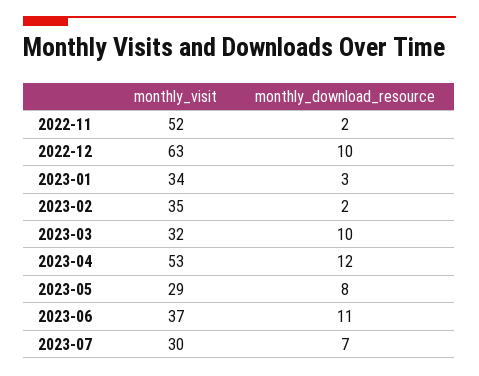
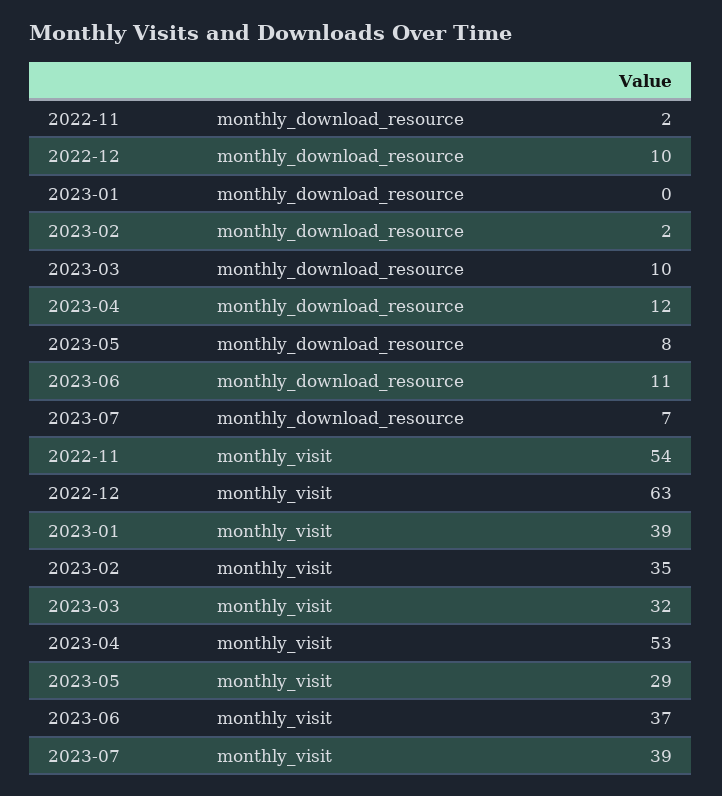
  {
    "monthly_visit": {
-     "2022-11": 52,
+     "2022-11": 54,
      "2022-12": 63,
-     "2023-01": 34,
+     "2023-01": 39,
      "2023-02": 35,
      "2023-03": 32,
      "2023-04": 53,
      "2023-05": 29,
      "2023-06": 37,
-     "2023-07": 30
+     "2023-07": 39
    },
    "monthly_download_resource": {
      "2022-11": 2,
      "2022-12": 10,
-     "2023-01": 3,
+     "2023-01": 0,
      "2023-02": 2,
      "2023-03": 10,
      "2023-04": 12,
      "2023-05": 8,
      "2023-06": 11,
      "2023-07": 7
    }
  }

